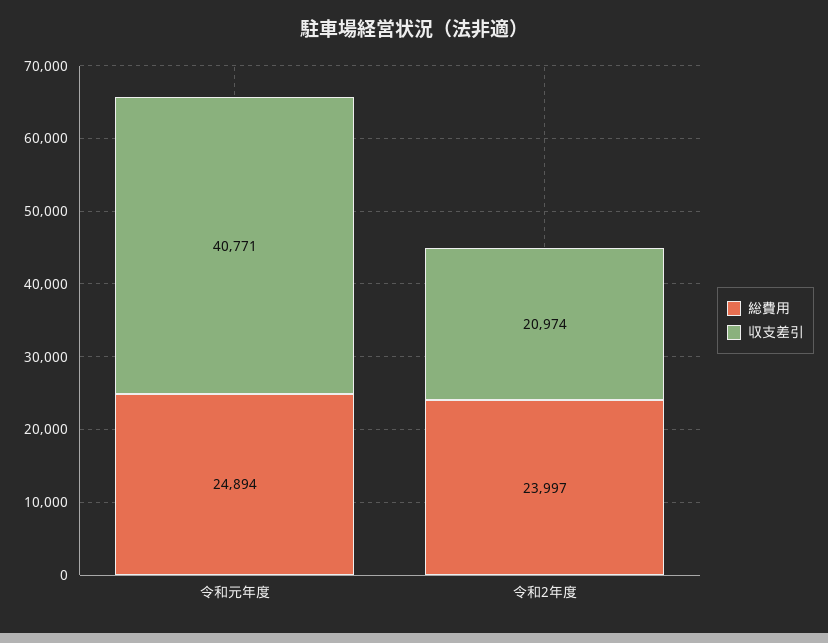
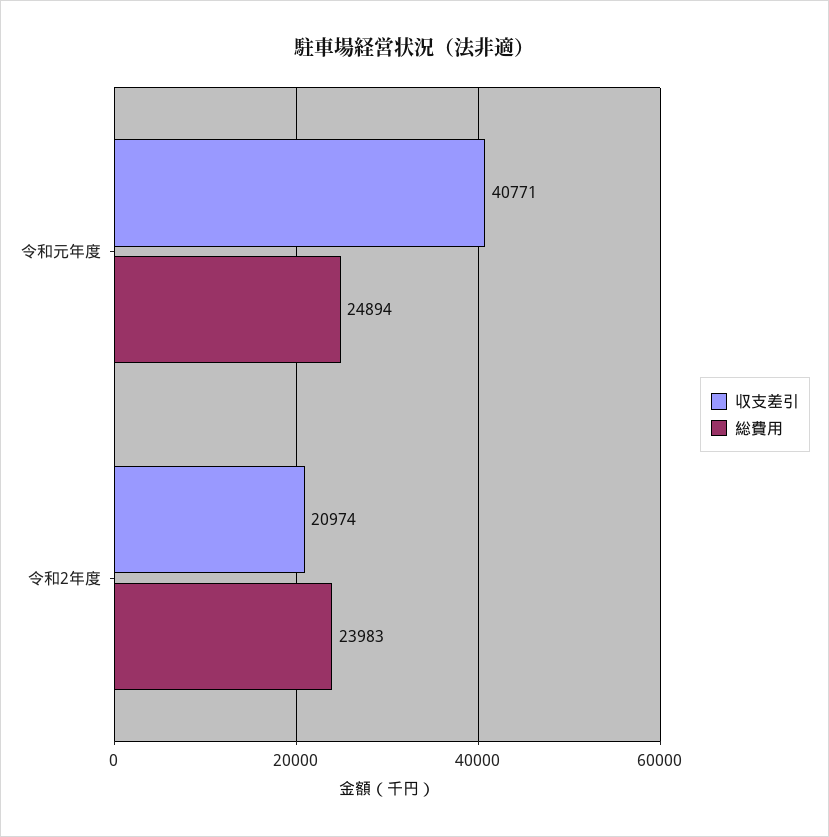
  {
    "総費用": {
      "令和元年度": 24894,
-     "令和2年度": 23997
+     "令和2年度": 23983
    },
    "収支差引": {
      "令和元年度": 40771,
      "令和2年度": 20974
    }
  }

